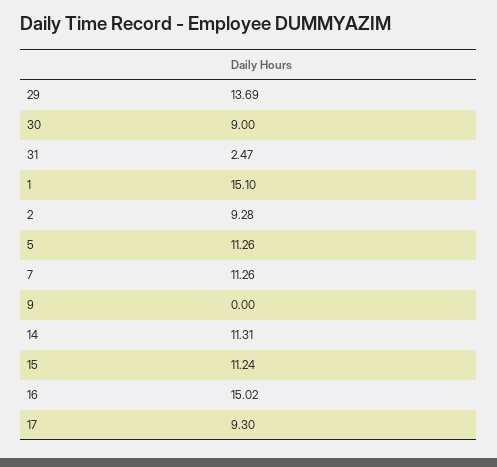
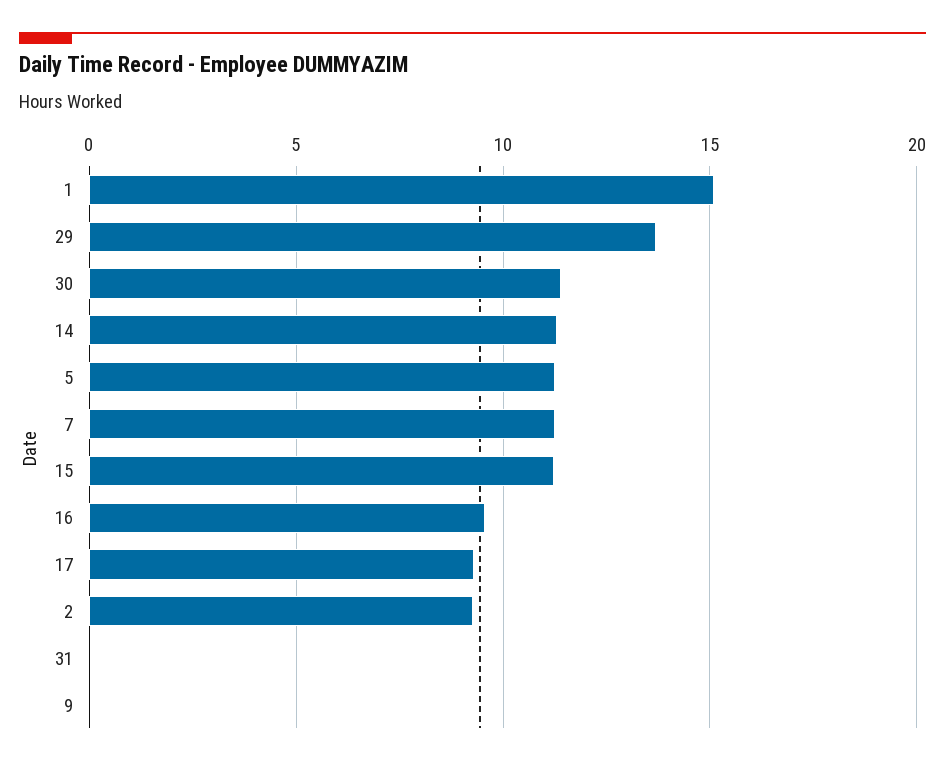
  {
    "29": 13.69,
-   "30": 9,
+   "30": 11.5,
-   "31": 2.47,
+   "31": 0,
    "1": 15.1,
    "2": 9.28,
    "5": 11.26,
    "7": 11.26,
    "9": 0,
    "14": 11.31,
    "15": 11.24,
-   "16": 15.02,
+   "16": 9.5,
    "17": 9.3
  }

